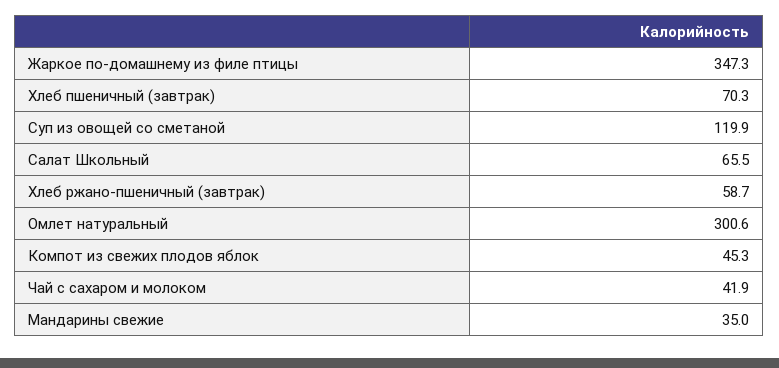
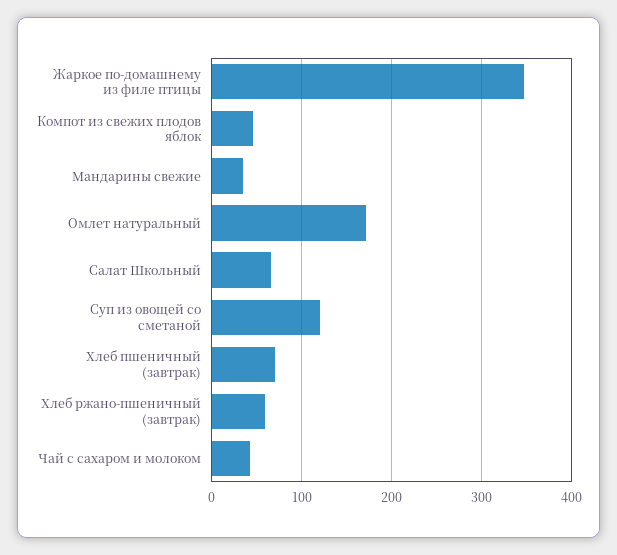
  {
    "Жаркое по-домашнему из филе птицы": 347.3,
    "Хлеб пшеничный (завтрак)": 70.3,
    "Суп из овощей со сметаной": 119.9,
    "Салат Школьный": 65.5,
    "Хлеб ржано-пшеничный (завтрак)": 58.7,
-   "Омлет натуральный": 300.6,
+   "Омлет натуральный": 170,
    "Компот из свежих плодов яблок": 45.3,
    "Чай с сахаром и молоком": 41.9,
    "Мандарины свежие": 35
  }

